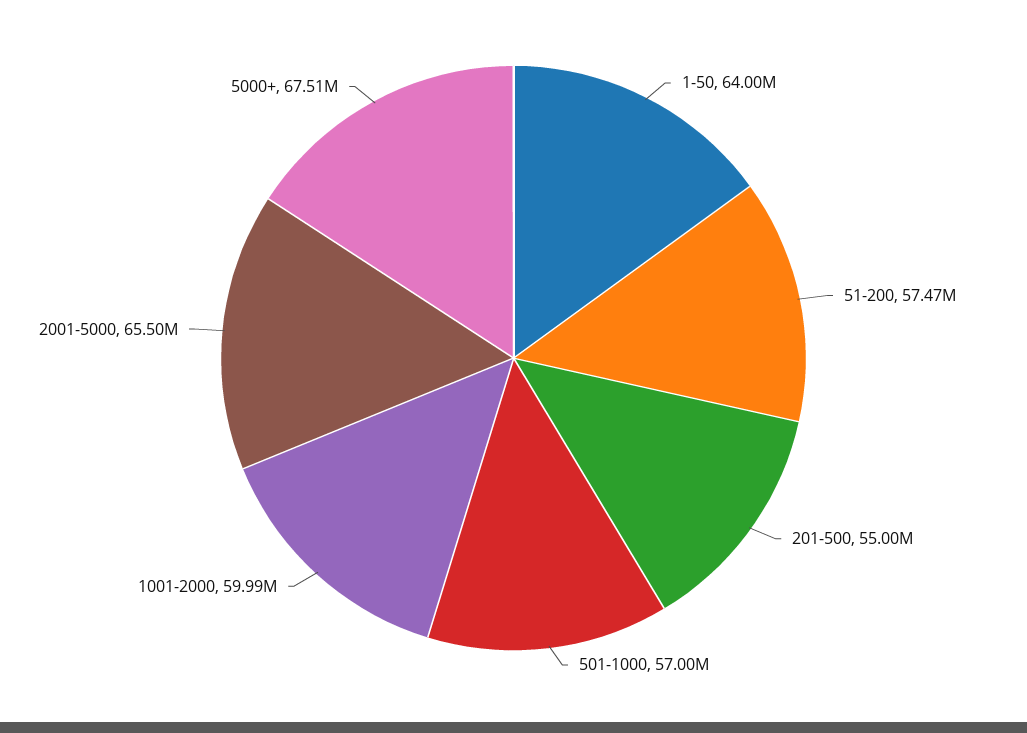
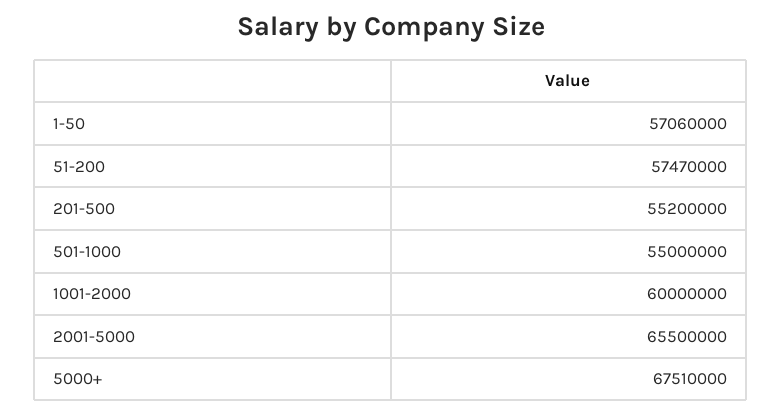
  {
-   "1-50": 64000000,
+   "1-50": 57060000,
    "51-200": 57470000,
-   "201-500": 55000000,
+   "201-500": 55200000,
-   "501-1000": 57000000,
+   "501-1000": 55000000,
-   "1001-2000": 59990000,
+   "1001-2000": 60000000,
    "2001-5000": 65500000,
    "5000+": 67510000
  }

